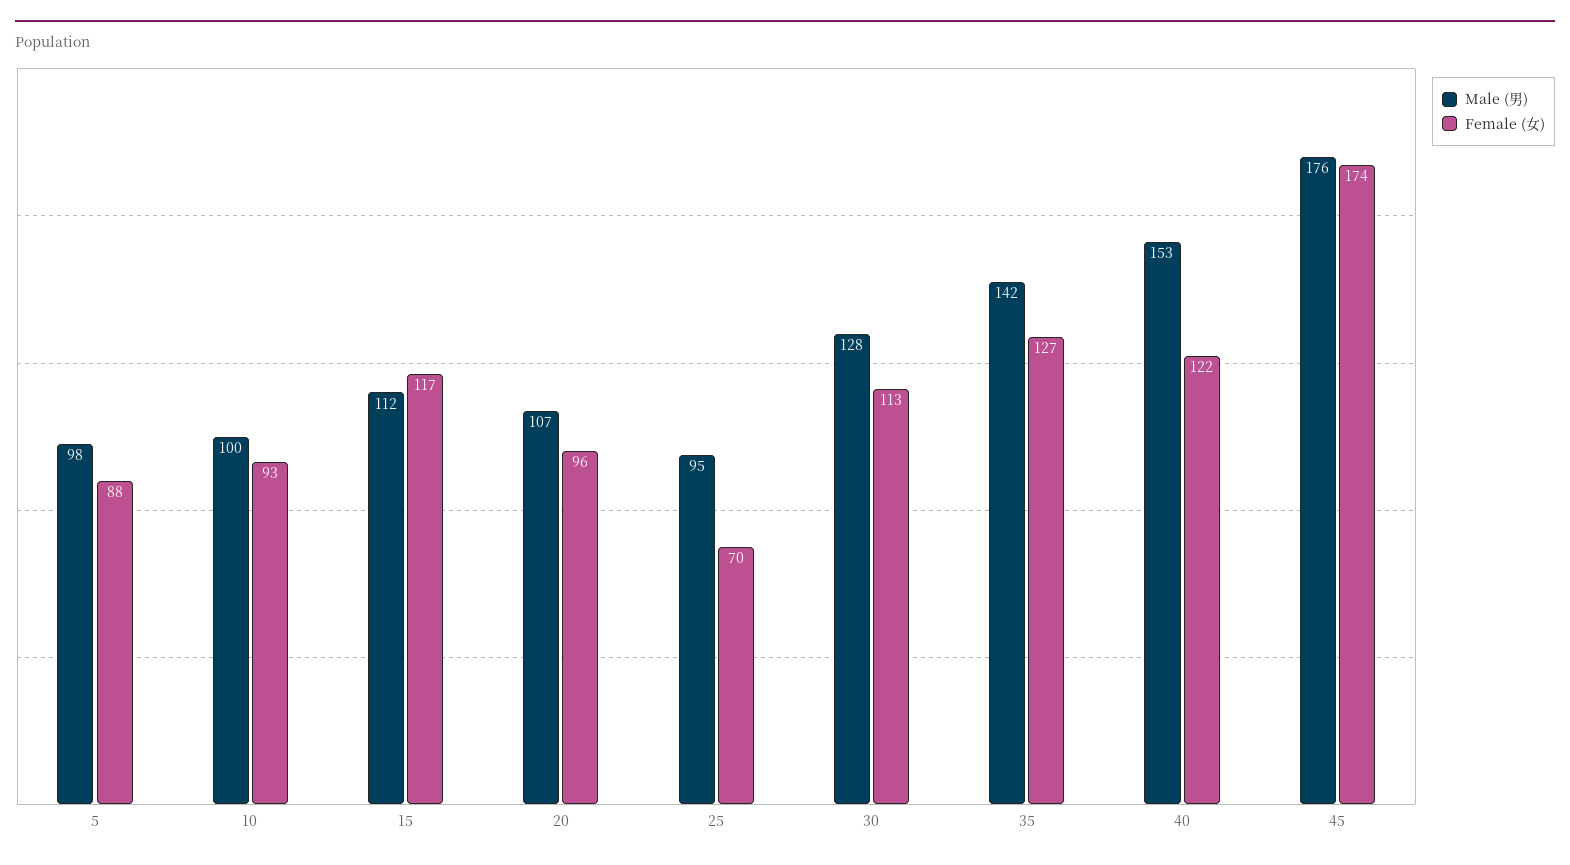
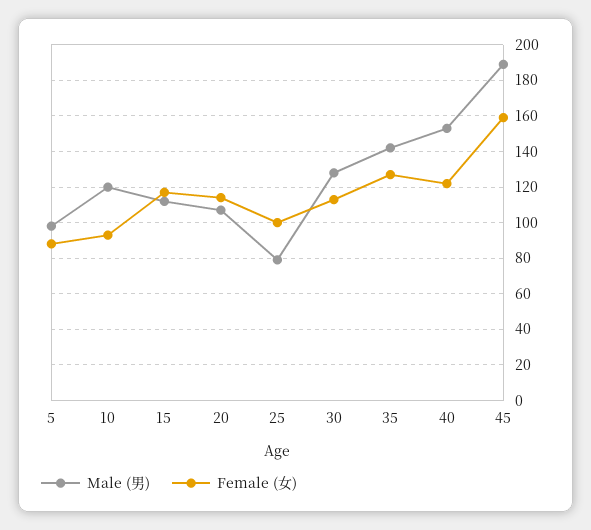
  {
    "Male (男)": {
      "5": 98,
-     "10": 100,
+     "10": 120,
      "15": 112,
      "20": 107,
-     "25": 95,
+     "25": 80,
      "30": 128,
      "35": 142,
      "40": 153,
-     "45": 176
+     "45": 190
    },
    "Female (女)": {
      "5": 88,
      "10": 93,
      "15": 117,
-     "20": 96,
+     "20": 115,
-     "25": 70,
+     "25": 100,
      "30": 113,
      "35": 127,
      "40": 122,
-     "45": 174
+     "45": 160
    }
  }

